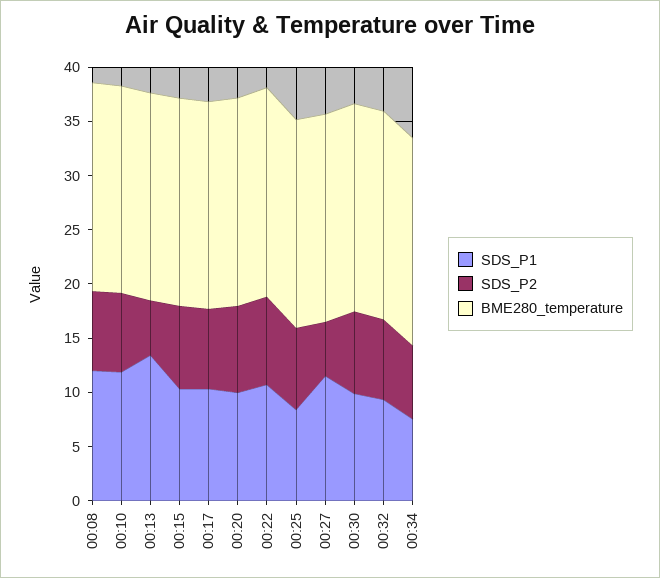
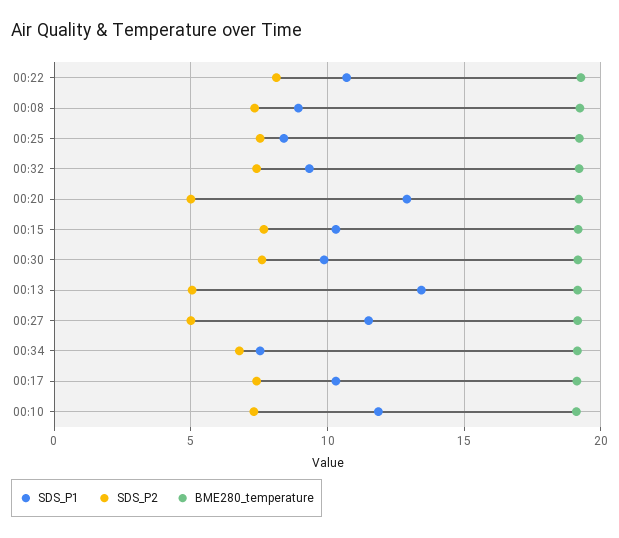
  {
    "SDS_P1": {
-     "00:08": 12,
+     "00:08": 9,
      "00:10": 12,
      "00:13": 13.5,
      "00:15": 10.5,
      "00:17": 10.5,
-     "00:20": 10,
+     "00:20": 13,
      "00:22": 10.5,
      "00:25": 8.5,
      "00:27": 11.5,
      "00:30": 10,
      "00:32": 9.5,
      "00:34": 7.5
    },
    "SDS_P2": {
      "00:08": 7.5,
      "00:10": 7.5,
      "00:13": 5,
      "00:15": 7.5,
      "00:17": 7.5,
-     "00:20": 8,
+     "00:20": 5,
      "00:22": 8,
      "00:25": 7.5,
      "00:27": 5,
      "00:30": 7.5,
      "00:32": 7.5,
      "00:34": 7
    },
    "BME280_temperature": {
      "00:08": 19,
      "00:10": 19,
      "00:13": 19,
      "00:15": 19,
      "00:17": 19,
      "00:20": 19,
      "00:22": 19.5,
      "00:25": 19,
      "00:27": 19,
      "00:30": 19,
      "00:32": 19,
      "00:34": 19
    }
  }

